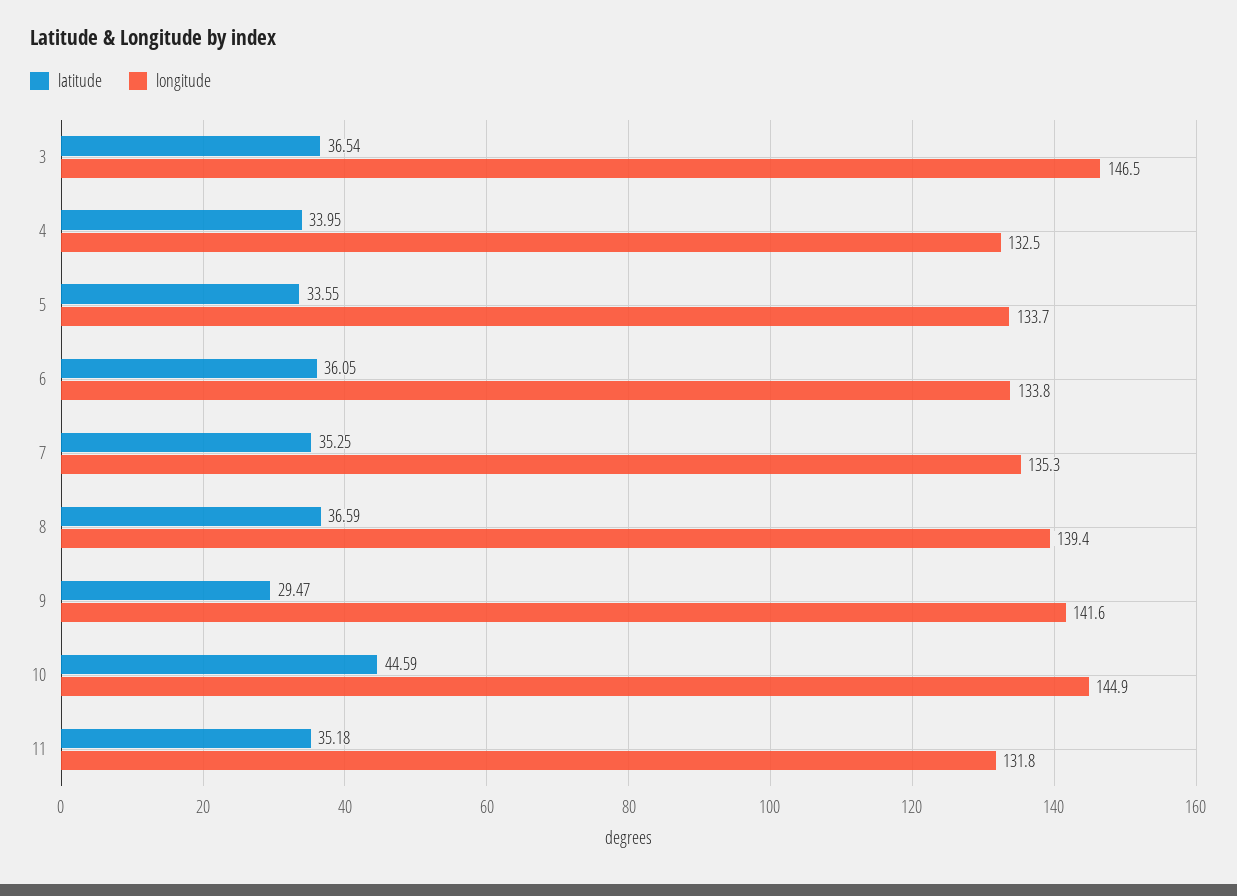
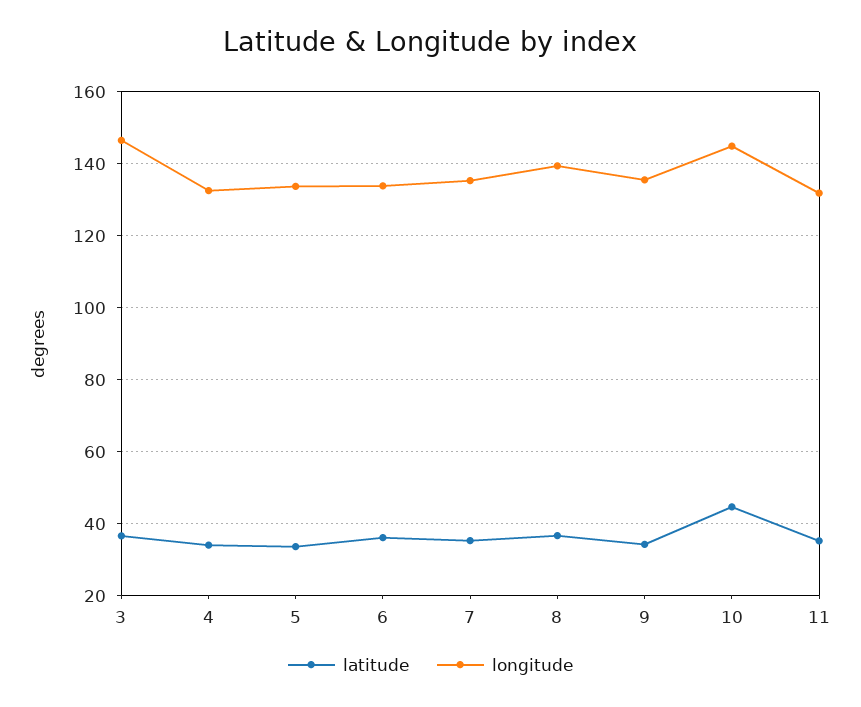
  {
    "latitude": {
      "3": 36.54,
      "4": 33.95,
      "5": 33.55,
      "6": 36.05,
      "7": 35.25,
      "8": 36.59,
-     "9": 29.47,
+     "9": 34,
      "10": 44.59,
      "11": 35.18
    },
    "longitude": {
      "3": 146.5,
      "4": 132.5,
      "5": 133.7,
      "6": 133.8,
      "7": 135.3,
      "8": 139.4,
-     "9": 141.6,
+     "9": 136,
      "10": 144.9,
      "11": 131.8
    }
  }

